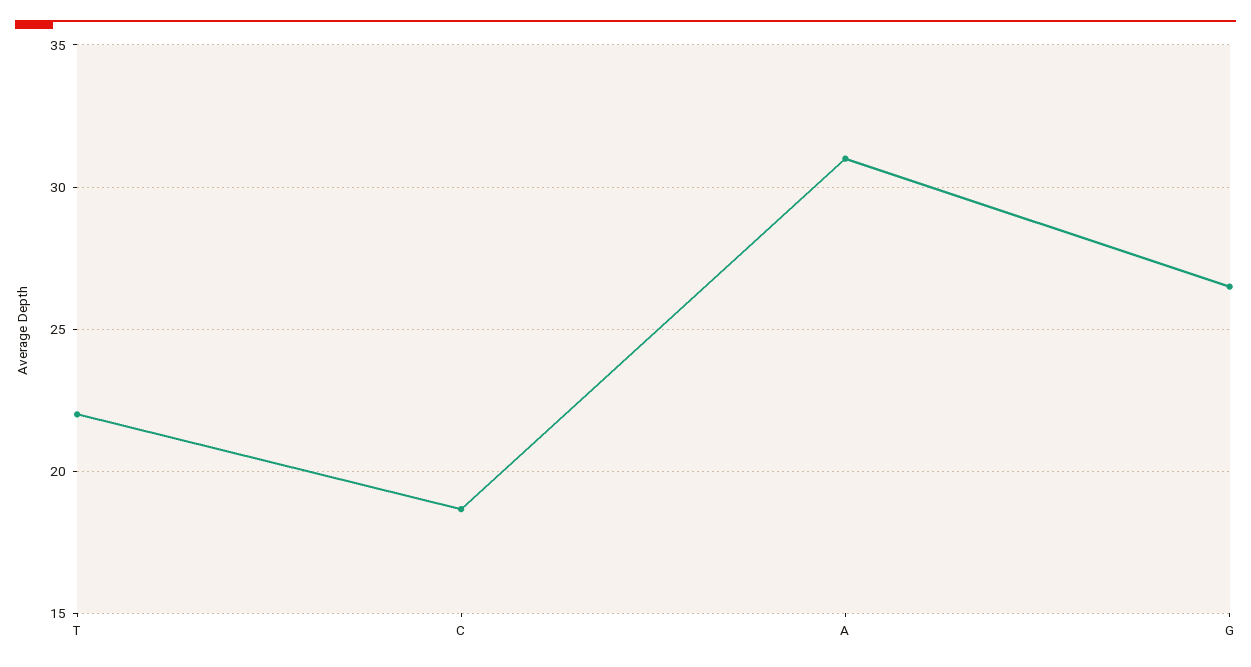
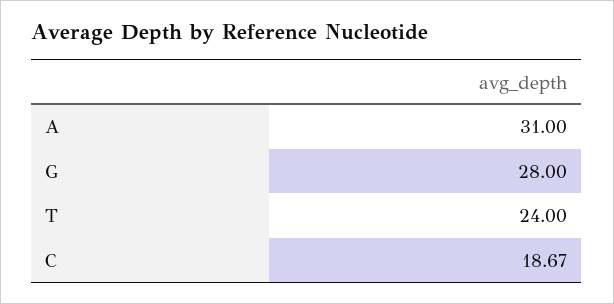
  {
-   "T": 22,
+   "T": 24,
    "C": 18.67,
    "A": 31,
-   "G": 26.5
+   "G": 28
  }

